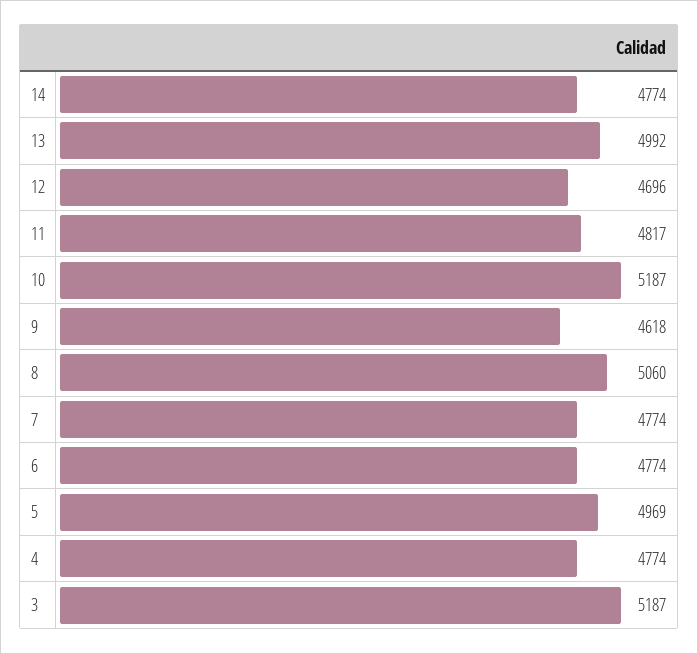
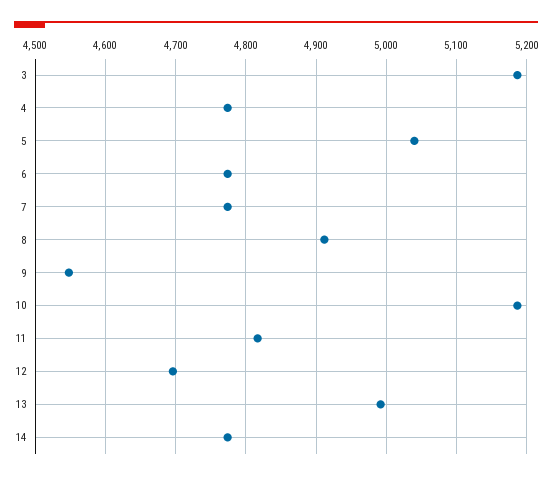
  {
    "14": 4774,
    "13": 4992,
    "12": 4696,
    "11": 4817,
    "10": 5187,
-   "9": 4618,
+   "9": 4550,
-   "8": 5060,
+   "8": 4910,
    "7": 4774,
    "6": 4774,
-   "5": 4969,
+   "5": 5040,
    "4": 4774,
    "3": 5187
  }

